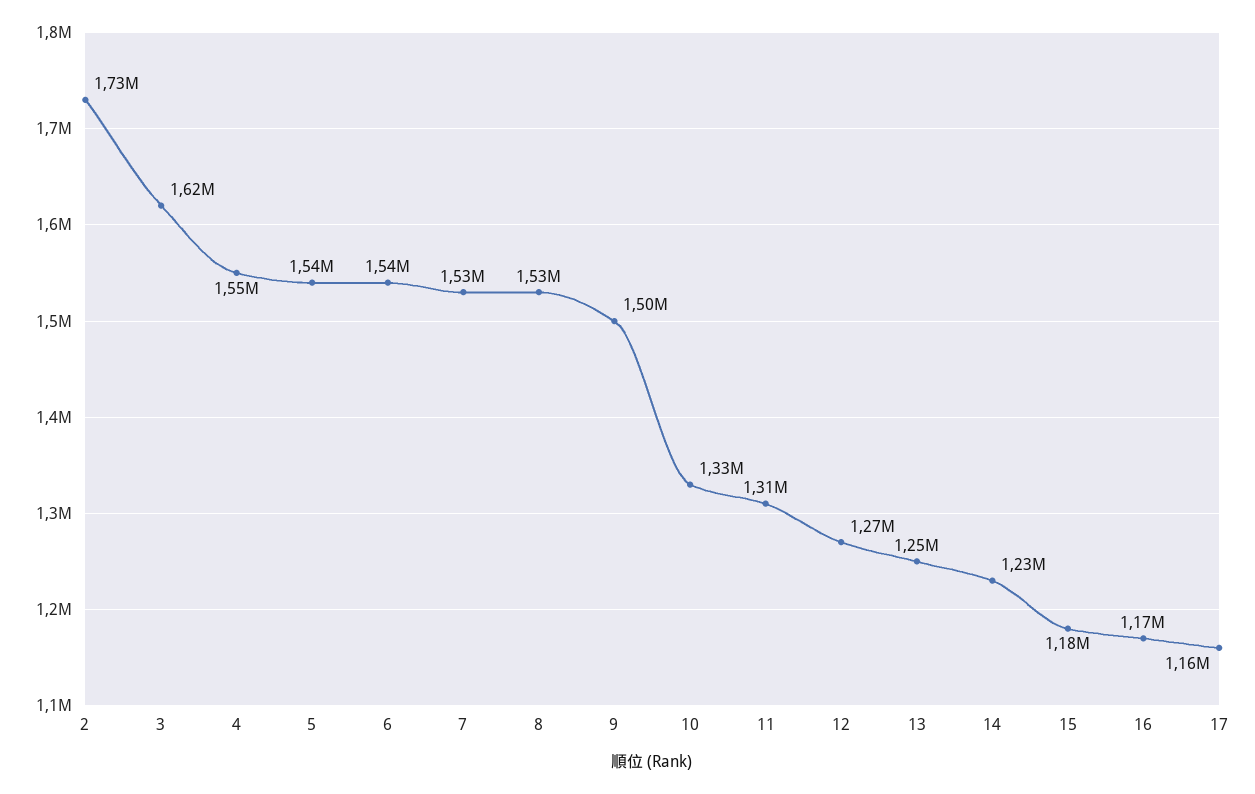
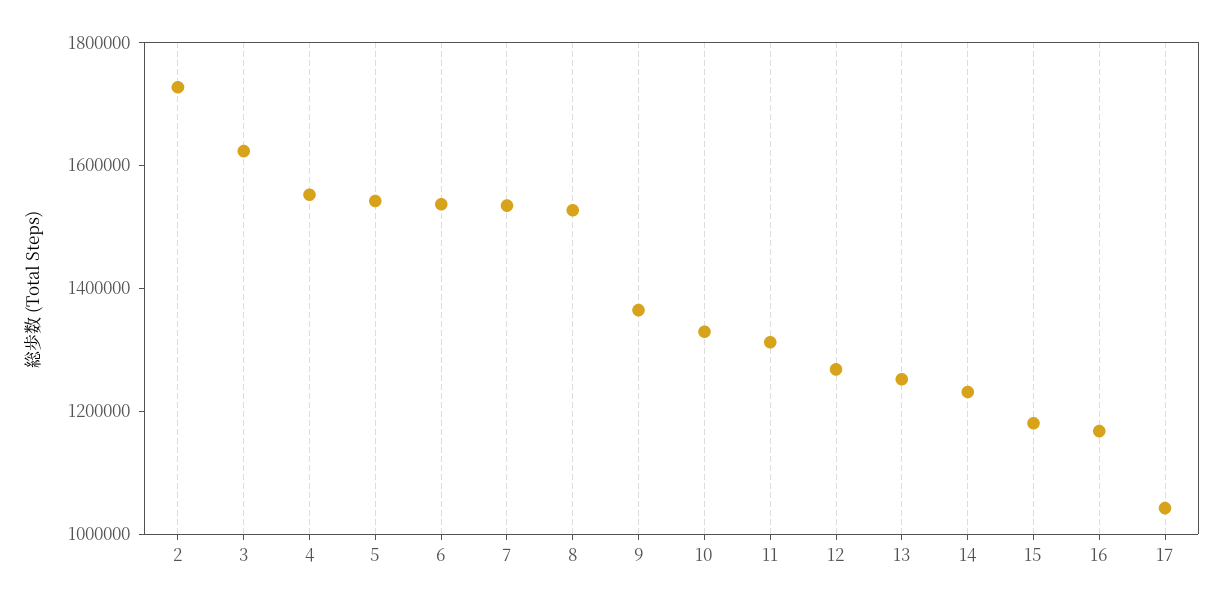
  {
    "2": 1730000,
    "3": 1620000,
    "4": 1550000,
    "5": 1540000,
    "6": 1540000,
    "7": 1530000,
    "8": 1530000,
-   "9": 1500000,
+   "9": 1350000,
    "10": 1330000,
    "11": 1310000,
    "12": 1270000,
    "13": 1250000,
    "14": 1230000,
    "15": 1180000,
    "16": 1170000,
-   "17": 1160000
+   "17": 1050000
  }

